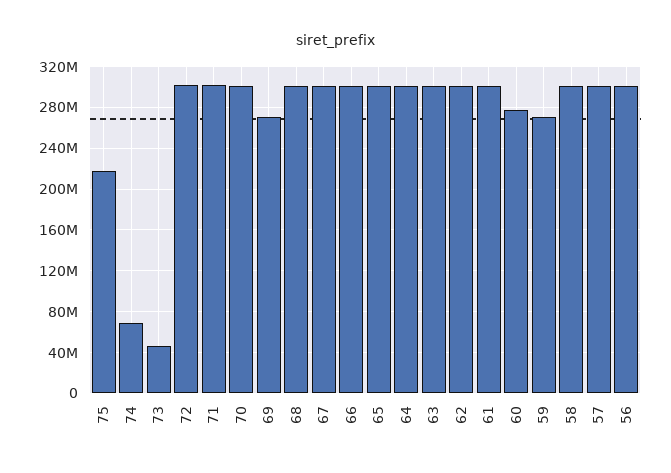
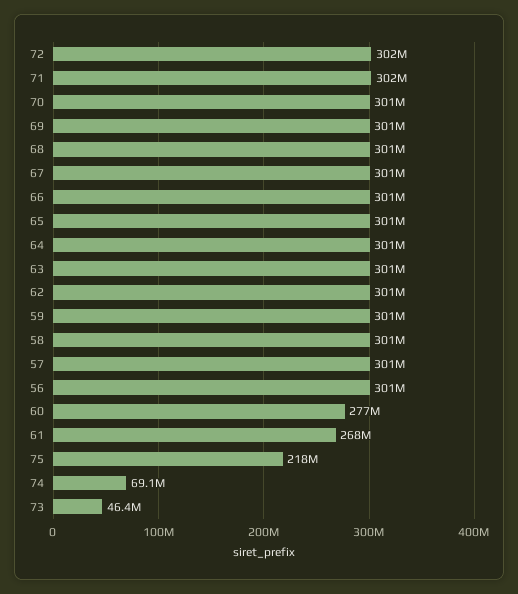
  {
    "75": 218000000,
    "74": 69100000,
    "73": 46400000,
    "72": 302000000,
    "71": 302000000,
    "70": 301000000,
-   "69": 270000000,
+   "69": 301000000,
    "68": 301000000,
    "67": 301000000,
    "66": 301000000,
    "65": 301000000,
    "64": 301000000,
    "63": 301000000,
    "62": 301000000,
-   "61": 300000000,
+   "61": 268000000,
    "60": 277000000,
-   "59": 270000000,
+   "59": 301000000,
    "58": 301000000,
    "57": 301000000,
    "56": 301000000
  }

